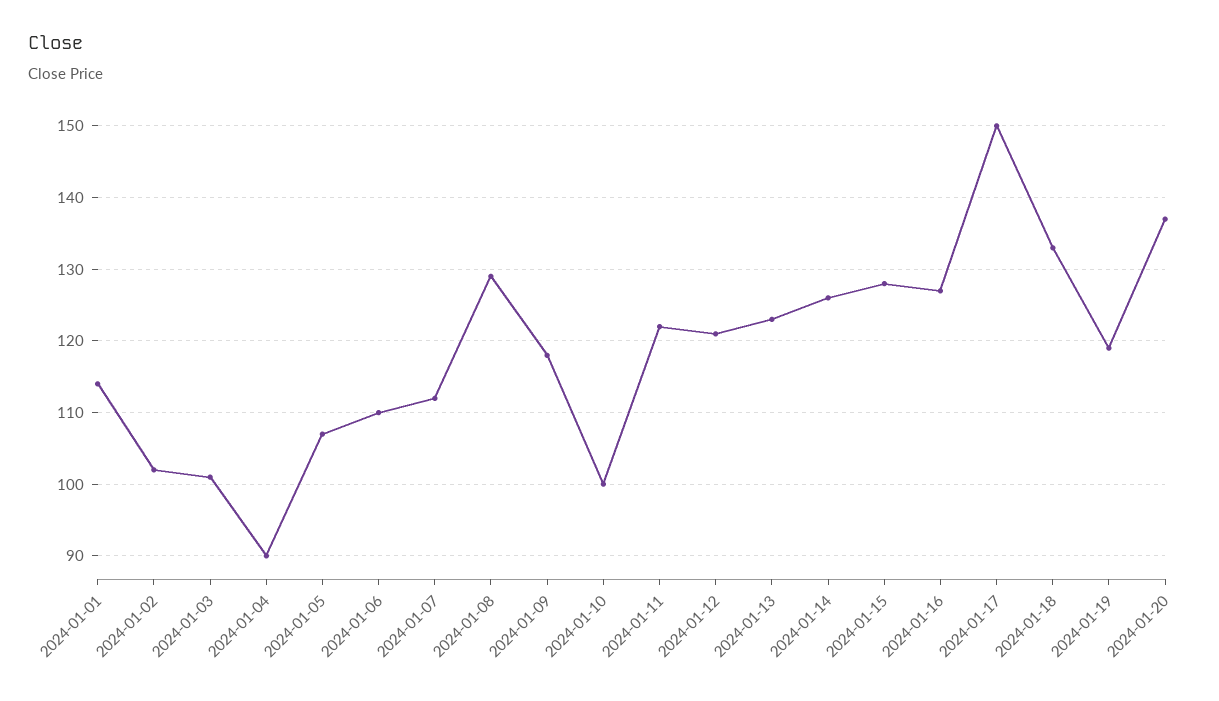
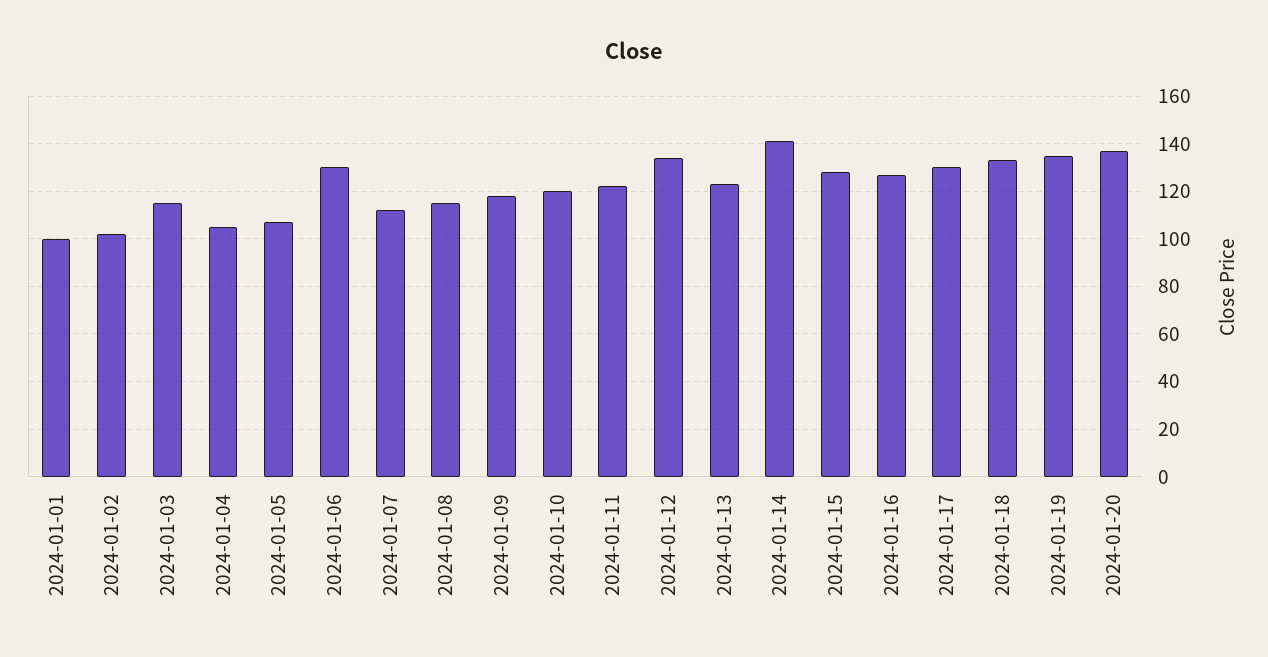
  {
-   "2024-01-01": 114,
+   "2024-01-01": 100,
    "2024-01-02": 102,
-   "2024-01-03": 101,
+   "2024-01-03": 115,
-   "2024-01-04": 90,
+   "2024-01-04": 105,
    "2024-01-05": 107,
-   "2024-01-06": 110,
+   "2024-01-06": 130,
    "2024-01-07": 112,
-   "2024-01-08": 129,
+   "2024-01-08": 115,
    "2024-01-09": 118,
-   "2024-01-10": 100,
+   "2024-01-10": 120,
    "2024-01-11": 122,
-   "2024-01-12": 121,
+   "2024-01-12": 135,
    "2024-01-13": 123,
-   "2024-01-14": 126,
+   "2024-01-14": 140,
    "2024-01-15": 128,
    "2024-01-16": 127,
-   "2024-01-17": 150,
+   "2024-01-17": 130,
    "2024-01-18": 133,
-   "2024-01-19": 119,
+   "2024-01-19": 135,
    "2024-01-20": 137
  }

